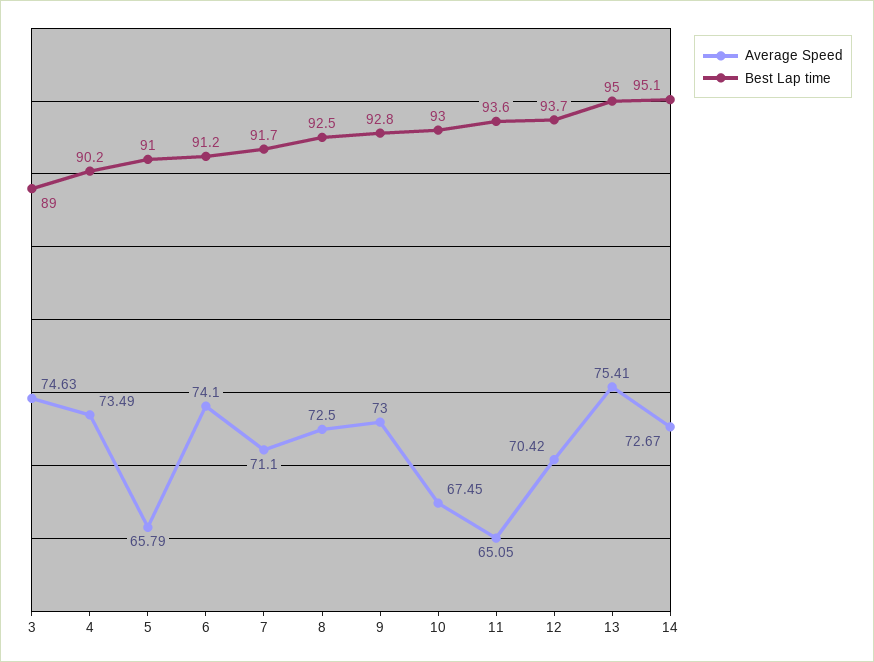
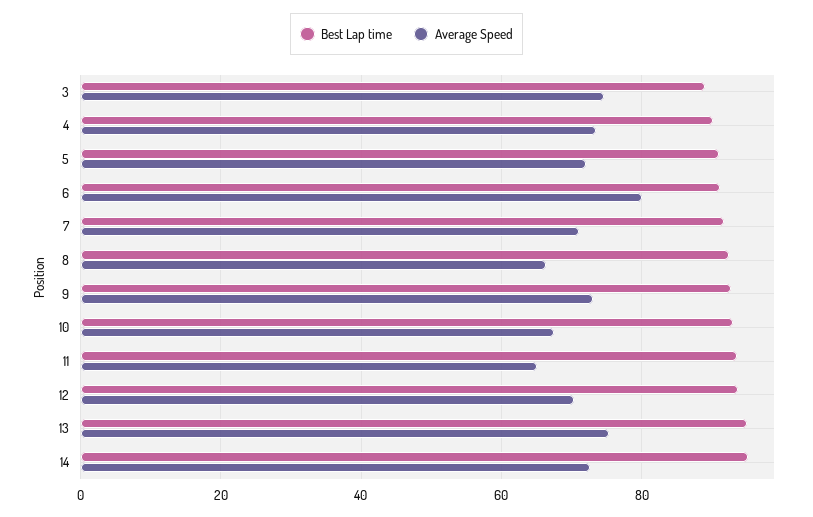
  {
    "Average Speed": {
      "3": 74.63,
      "4": 73.49,
-     "5": 65.79,
+     "5": 72,
-     "6": 74.1,
+     "6": 80,
      "7": 71.1,
-     "8": 72.5,
+     "8": 66,
      "9": 73,
      "10": 67.45,
      "11": 65.05,
      "12": 70.42,
      "13": 75.41,
      "14": 72.67
    },
    "Best Lap time": {
      "3": 89,
      "4": 90.2,
      "5": 91,
      "6": 91.2,
      "7": 91.7,
      "8": 92.5,
      "9": 92.8,
      "10": 93,
      "11": 93.6,
      "12": 93.7,
      "13": 95,
      "14": 95.1
    }
  }

